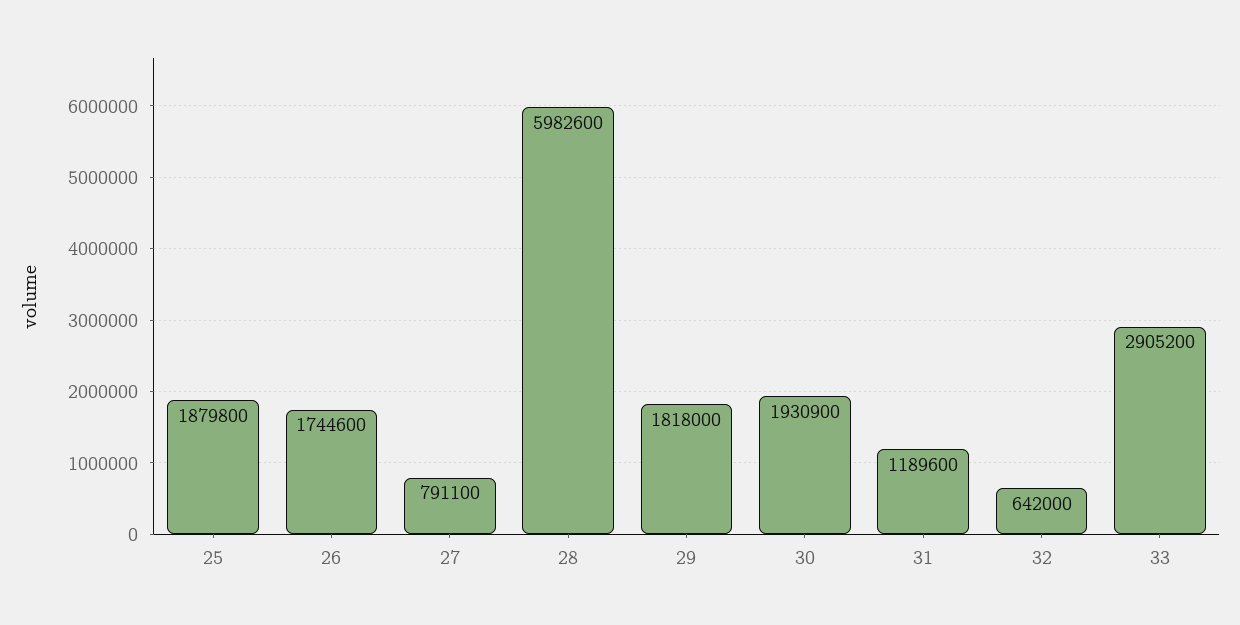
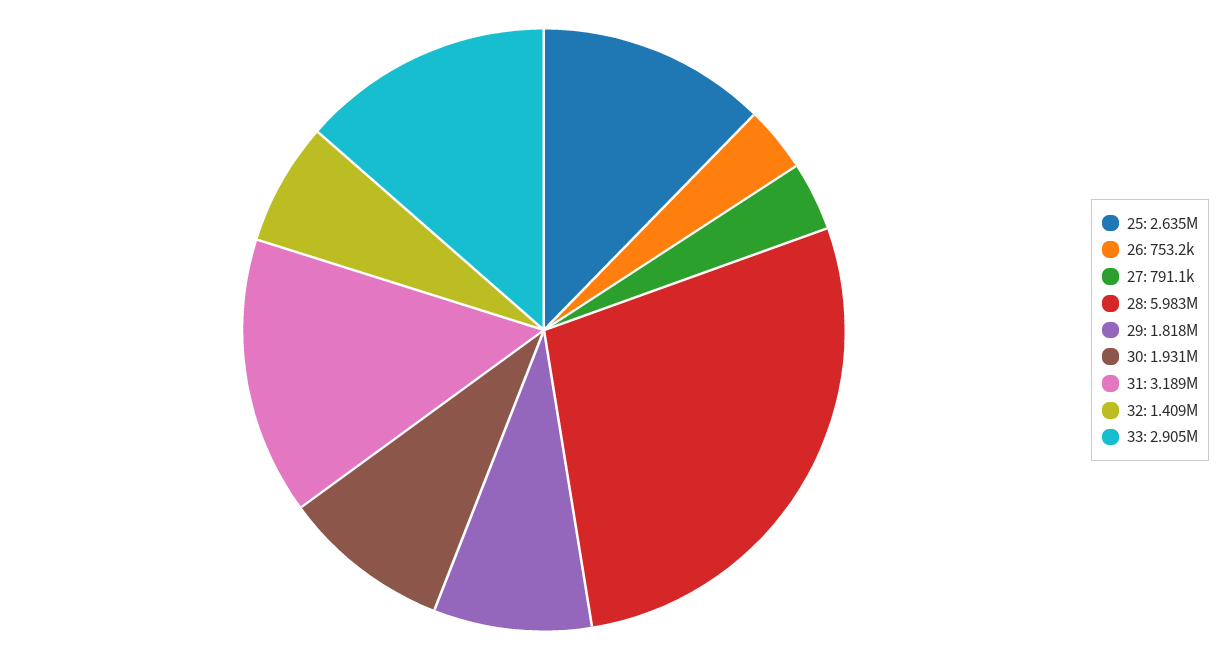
  {
-   "25": 1879800,
+   "25": 2635000,
-   "26": 1744600,
+   "26": 753200,
    "27": 791100,
    "28": 5982600,
    "29": 1818000,
    "30": 1930900,
-   "31": 1189600,
+   "31": 3189000,
-   "32": 642000,
+   "32": 1409000,
    "33": 2905200
  }

